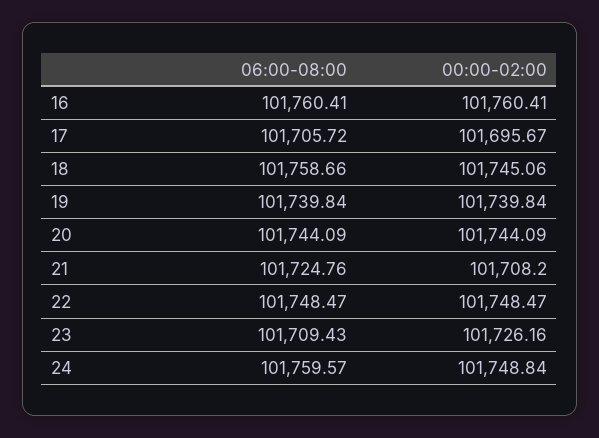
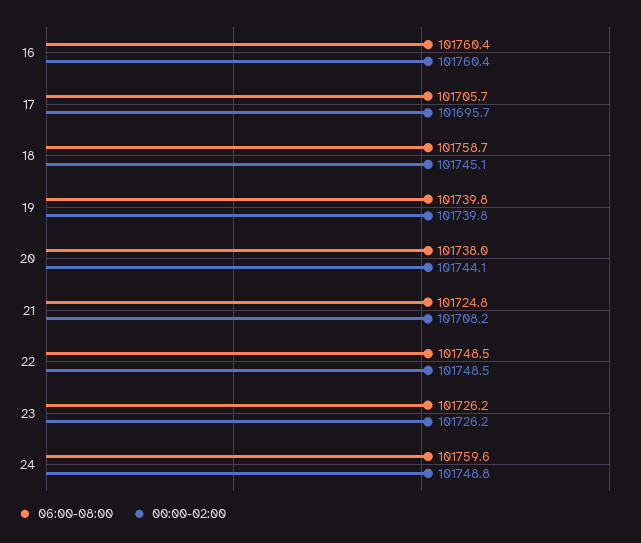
  {
    "06:00-08:00": {
      "16": 101760.41,
      "17": 101705.72,
      "18": 101758.66,
      "19": 101739.84,
-     "20": 101744.09,
+     "20": 101738,
      "21": 101724.76,
      "22": 101748.47,
-     "23": 101709.43,
+     "23": 101726.2,
      "24": 101759.57
    },
    "00:00-02:00": {
      "16": 101760.41,
      "17": 101695.67,
      "18": 101745.06,
      "19": 101739.84,
      "20": 101744.09,
      "21": 101708.2,
      "22": 101748.47,
      "23": 101726.16,
      "24": 101748.84
    }
  }

